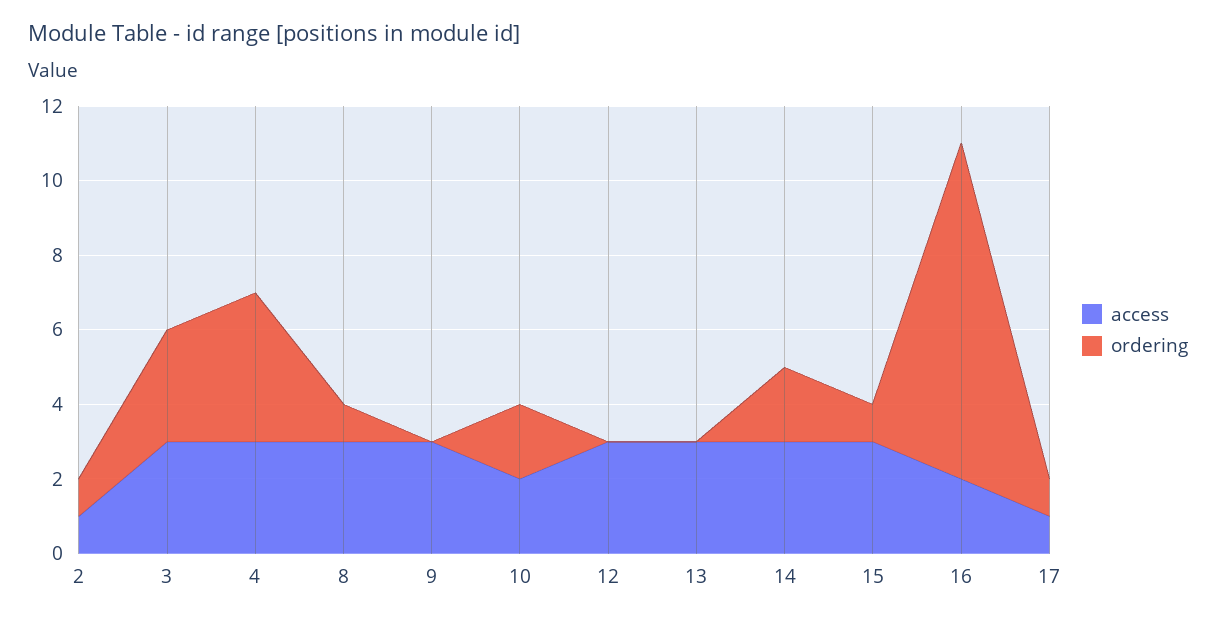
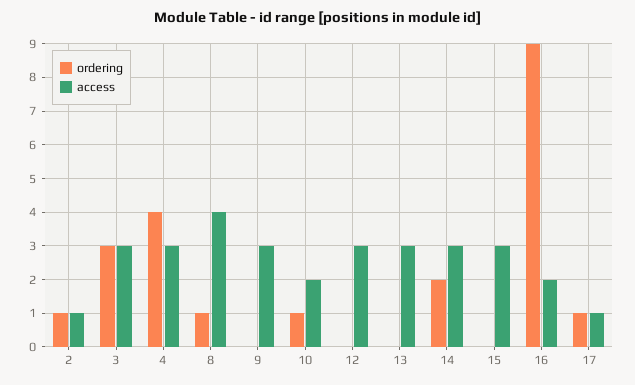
  {
    "access": {
      "2": 1,
      "3": 3,
      "4": 3,
-     "8": 3,
+     "8": 4,
      "9": 3,
      "10": 2,
      "12": 3,
      "13": 3,
      "14": 3,
      "15": 3,
      "16": 2,
      "17": 1
    },
    "ordering": {
      "2": 1,
      "3": 3,
      "4": 4,
      "8": 1,
      "9": 0,
-     "10": 2,
+     "10": 1,
      "12": 0,
      "13": 0,
      "14": 2,
-     "15": 1,
+     "15": 0,
      "16": 9,
      "17": 1
    }
  }

